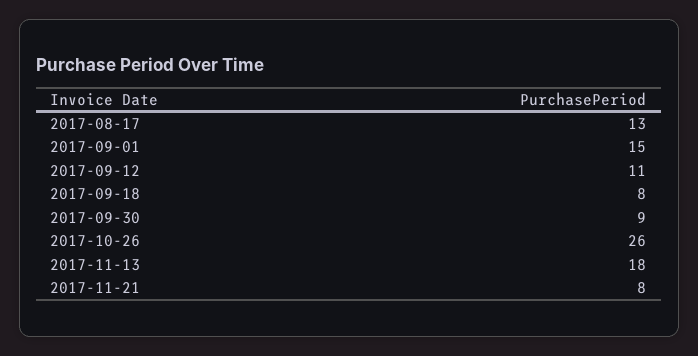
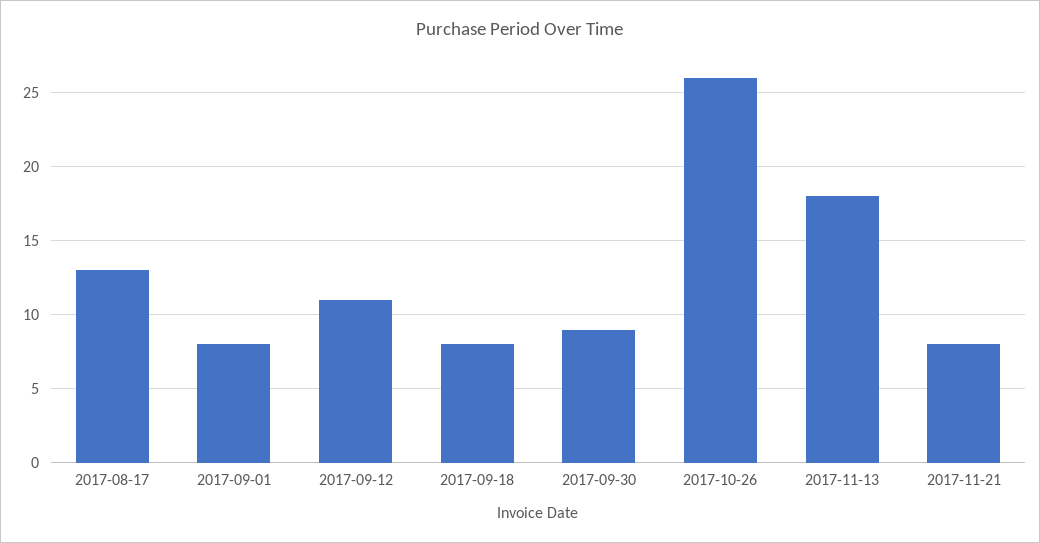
  {
    "2017-08-17": 13,
-   "2017-09-01": 15,
+   "2017-09-01": 8,
    "2017-09-12": 11,
    "2017-09-18": 8,
    "2017-09-30": 9,
    "2017-10-26": 26,
    "2017-11-13": 18,
    "2017-11-21": 8
  }

